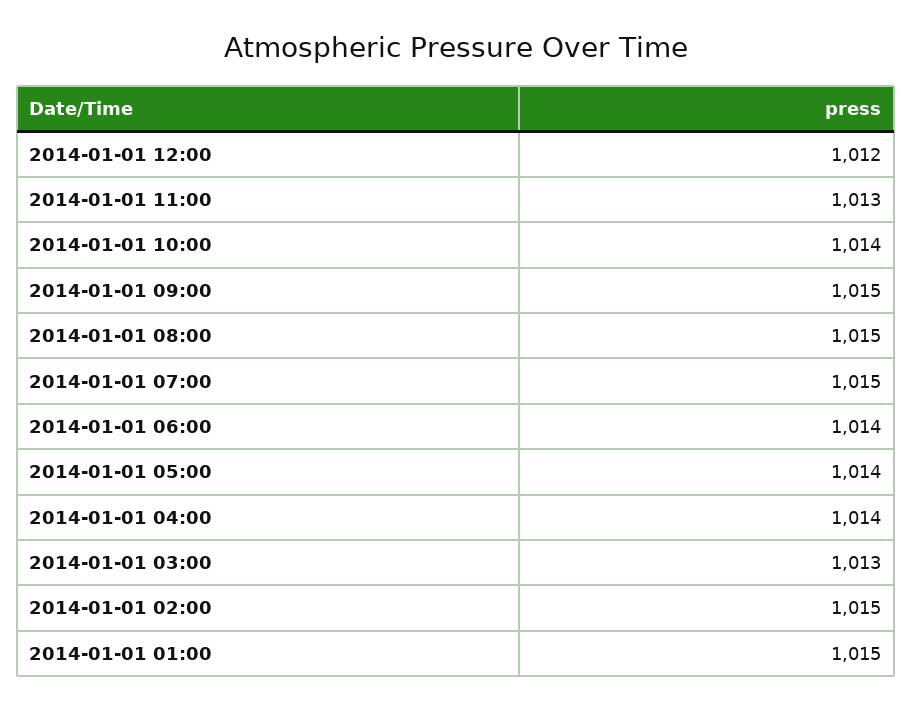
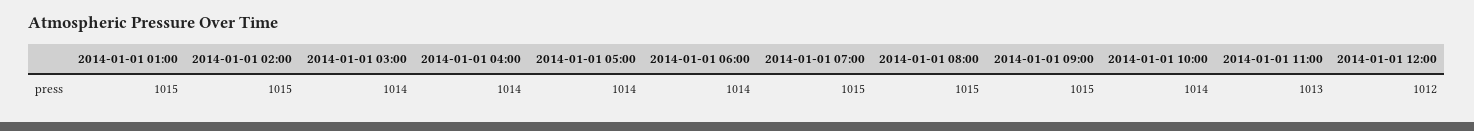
  {
    "2014-01-01 12:00": 1012,
    "2014-01-01 11:00": 1013,
    "2014-01-01 10:00": 1014,
    "2014-01-01 09:00": 1015,
    "2014-01-01 08:00": 1015,
    "2014-01-01 07:00": 1015,
    "2014-01-01 06:00": 1014,
    "2014-01-01 05:00": 1014,
    "2014-01-01 04:00": 1014,
-   "2014-01-01 03:00": 1013,
+   "2014-01-01 03:00": 1014,
    "2014-01-01 02:00": 1015,
    "2014-01-01 01:00": 1015
  }

